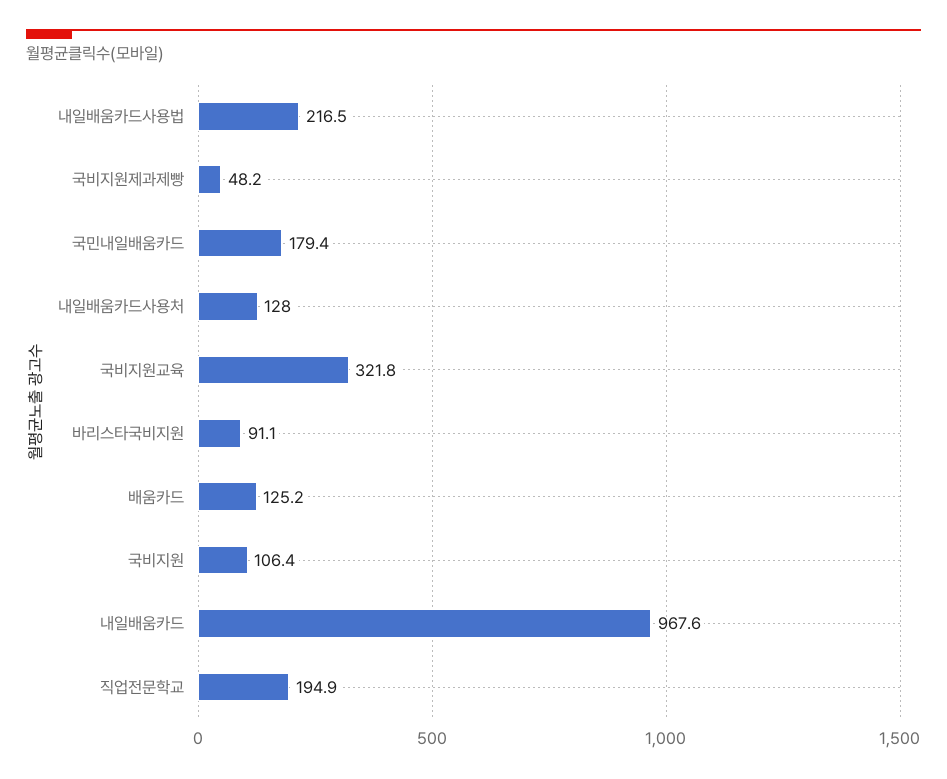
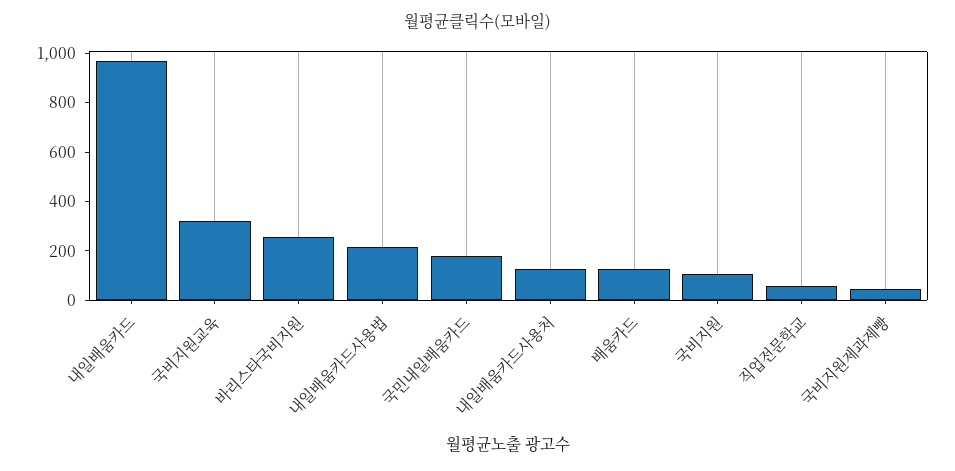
  {
    "내일배움카드사용법": 216.5,
    "국비지원제과제빵": 48.2,
    "국민내일배움카드": 179.4,
    "내일배움카드사용처": 128,
    "국비지원교육": 321.8,
-   "바리스타국비지원": 91.1,
+   "바리스타국비지원": 250,
    "배움카드": 125.2,
    "국비지원": 106.4,
    "내일배움카드": 967.6,
-   "직업전문학교": 194.9
+   "직업전문학교": 50
  }

